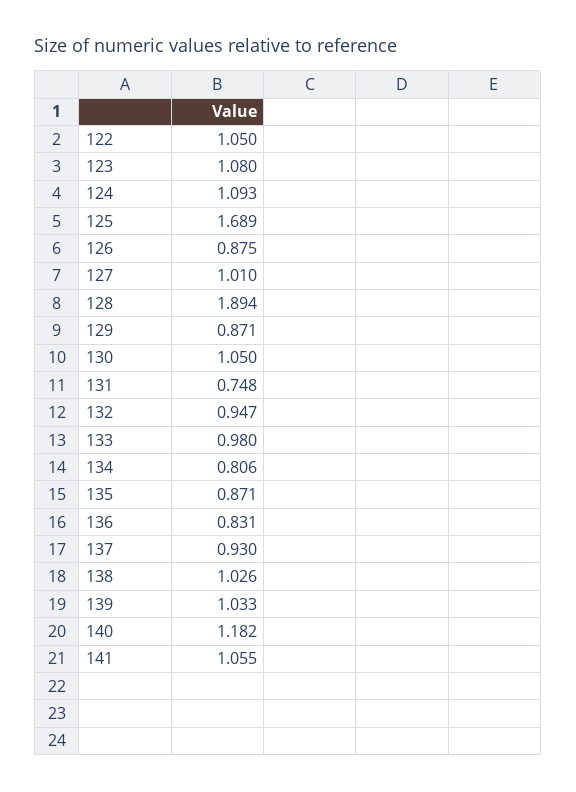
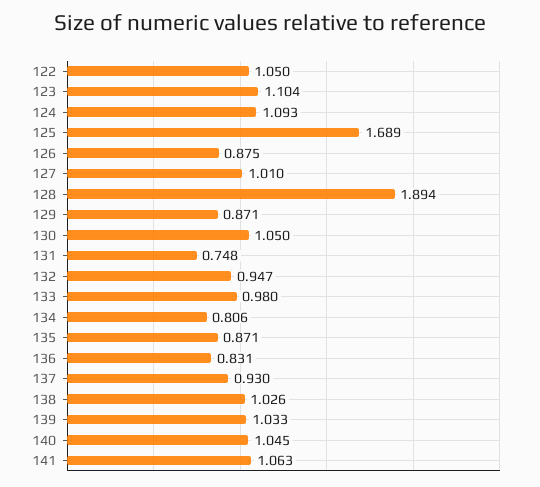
  {
    "122": 1.05,
-   "123": 1.08,
+   "123": 1.104,
    "124": 1.093,
    "125": 1.689,
    "126": 0.875,
    "127": 1.01,
    "128": 1.894,
    "129": 0.871,
    "130": 1.05,
    "131": 0.748,
    "132": 0.947,
    "133": 0.98,
    "134": 0.806,
    "135": 0.871,
    "136": 0.831,
    "137": 0.93,
    "138": 1.026,
    "139": 1.033,
-   "140": 1.182,
+   "140": 1.045,
-   "141": 1.055
+   "141": 1.063
  }

